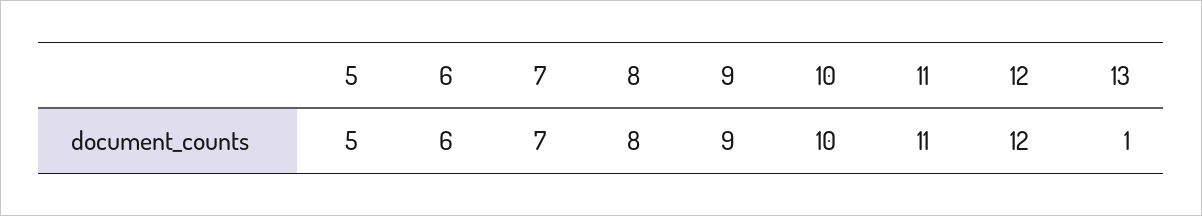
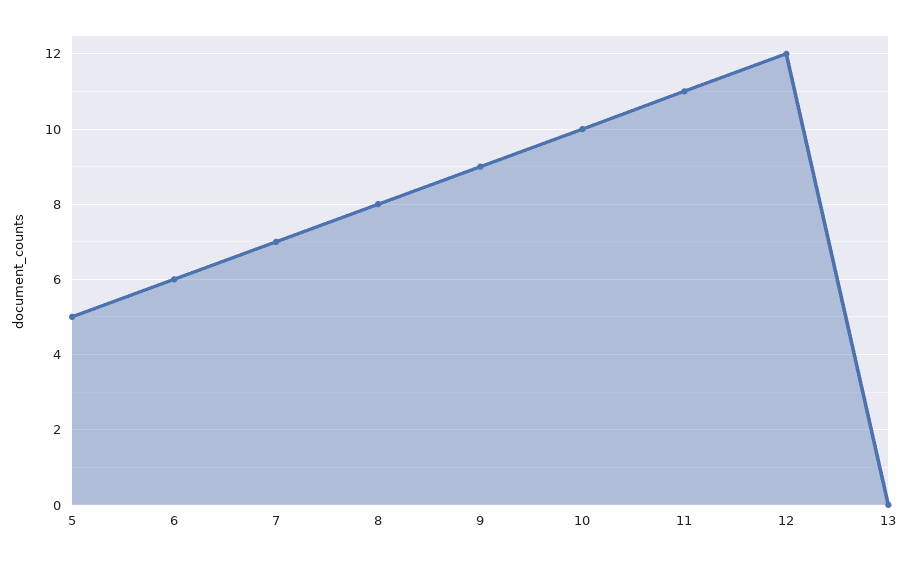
  {
    "5": 5,
    "6": 6,
    "7": 7,
    "8": 8,
    "9": 9,
    "10": 10,
    "11": 11,
    "12": 12,
-   "13": 1
+   "13": 0
  }

